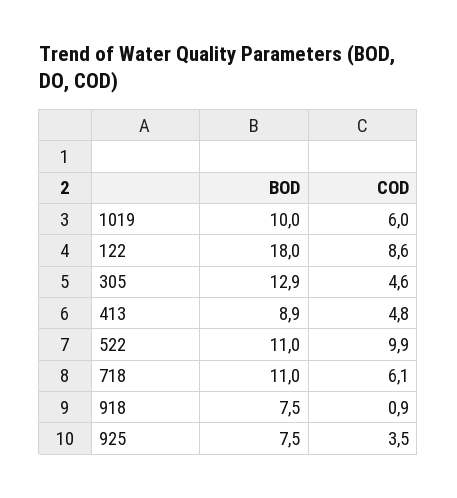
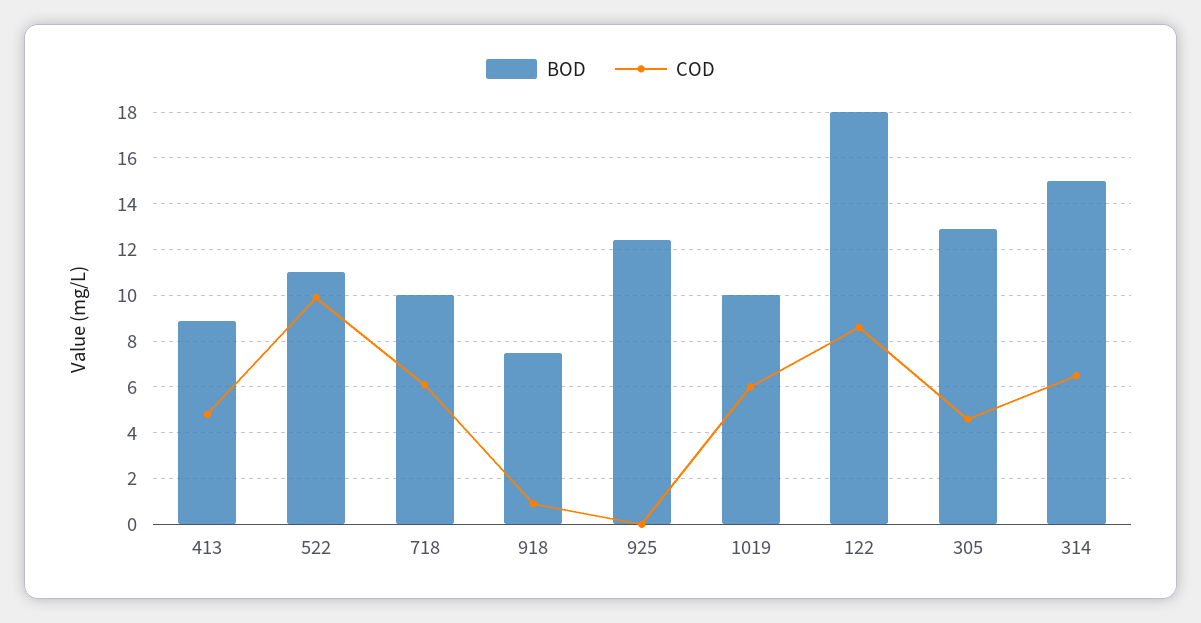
  {
    "BOD": {
      "1019": 10,
      "122": 18,
      "305": 12.9,
      "413": 8.9,
      "522": 11,
-     "718": 11,
+     "718": 10,
      "918": 7.5,
-     "925": 7.5
+     "925": 12.5,
+     "314": 15
    },
    "COD": {
      "1019": 6,
      "122": 8.6,
      "305": 4.6,
      "413": 4.8,
      "522": 9.9,
      "718": 6.1,
      "918": 0.9,
-     "925": 3.5
+     "925": 0,
+     "314": 6.5
    }
  }

